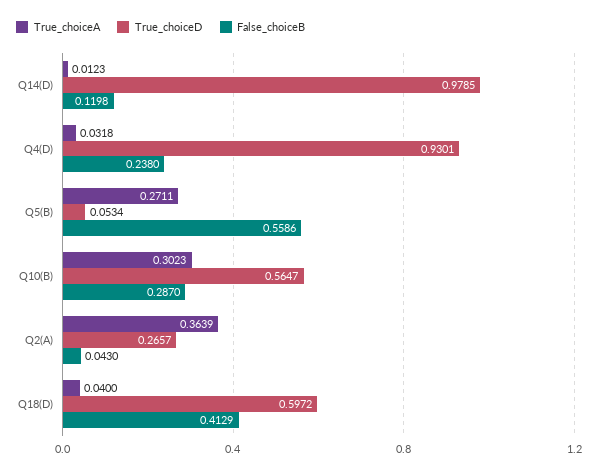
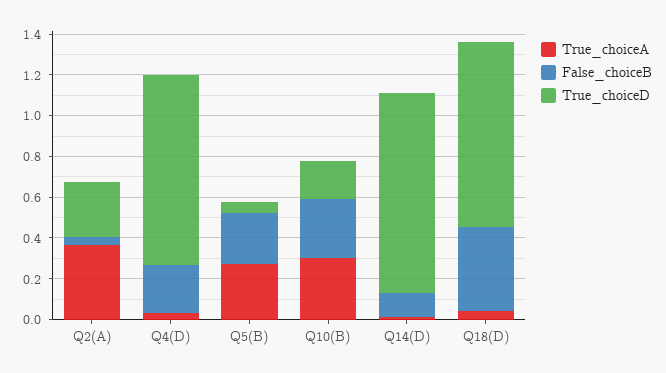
  {
    "True_choiceA": {
      "Q14(D)": 0.0123,
      "Q4(D)": 0.0318,
      "Q5(B)": 0.2711,
      "Q10(B)": 0.3023,
      "Q2(A)": 0.3639,
      "Q18(D)": 0.04
    },
    "True_choiceD": {
      "Q14(D)": 0.9785,
      "Q4(D)": 0.9301,
      "Q5(B)": 0.0534,
-     "Q10(B)": 0.5647,
+     "Q10(B)": 0.2,
      "Q2(A)": 0.2657,
-     "Q18(D)": 0.5972
+     "Q18(D)": 0.9
    },
    "False_choiceB": {
      "Q14(D)": 0.1198,
      "Q4(D)": 0.238,
-     "Q5(B)": 0.5586,
+     "Q5(B)": 0.25,
      "Q10(B)": 0.287,
      "Q2(A)": 0.043,
      "Q18(D)": 0.4129
    }
  }

